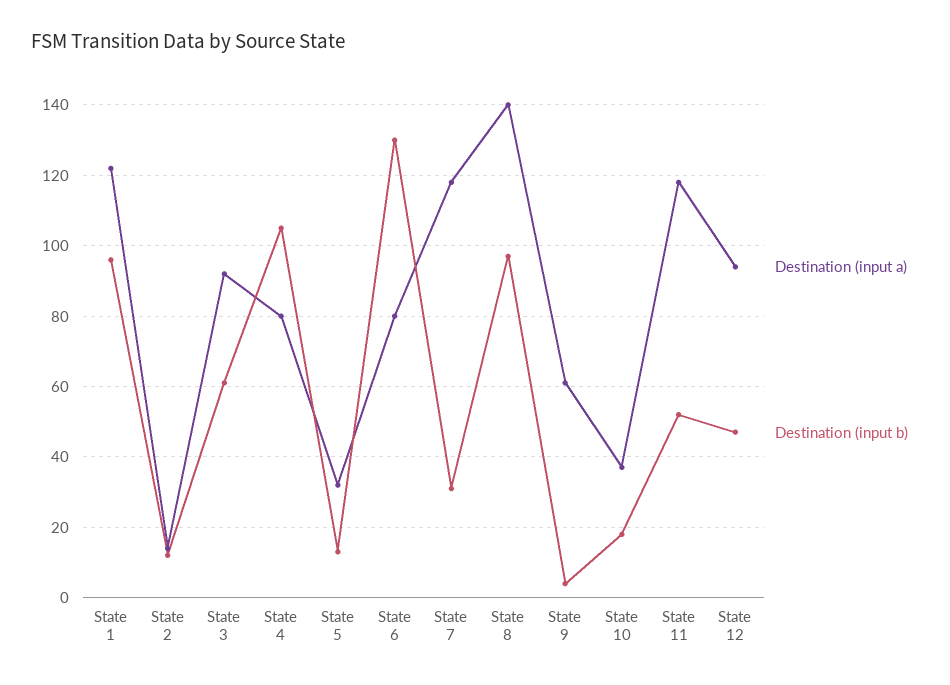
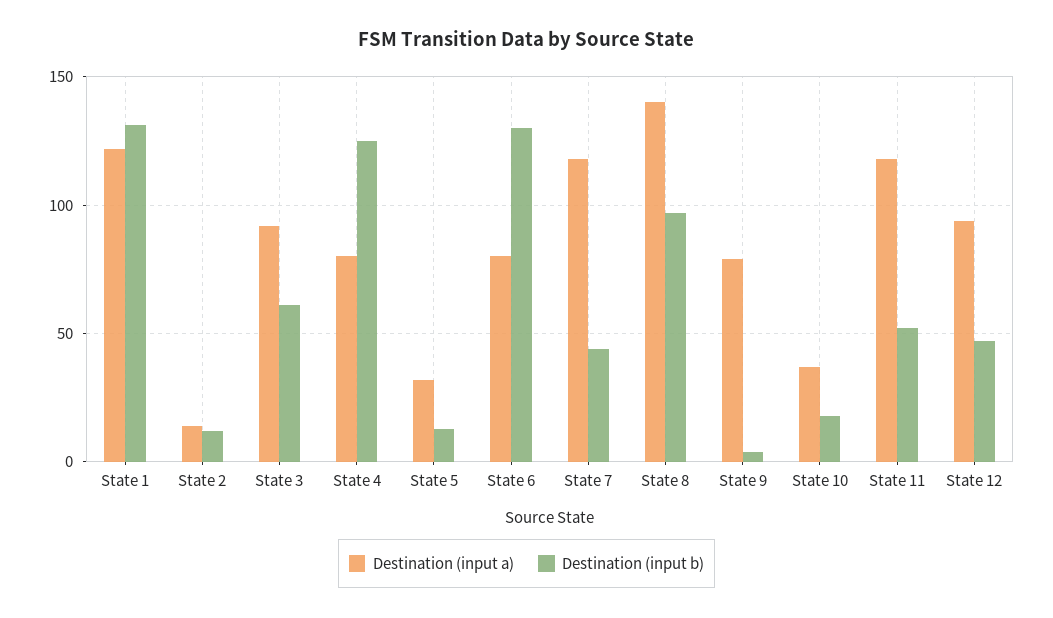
  {
    "Destination (input a)": {
      "State 1": 120,
      "State 2": 15,
      "State 3": 90,
      "State 4": 80,
      "State 5": 30,
      "State 6": 80,
      "State 7": 120,
      "State 8": 140,
-     "State 9": 60,
+     "State 9": 80,
      "State 10": 35,
      "State 11": 120,
      "State 12": 95
    },
    "Destination (input b)": {
-     "State 1": 95,
+     "State 1": 130,
      "State 2": 10,
      "State 3": 60,
-     "State 4": 105,
+     "State 4": 125,
      "State 5": 15,
      "State 6": 130,
-     "State 7": 30,
+     "State 7": 45,
      "State 8": 95,
      "State 9": 5,
      "State 10": 20,
      "State 11": 50,
      "State 12": 45
    }
  }

